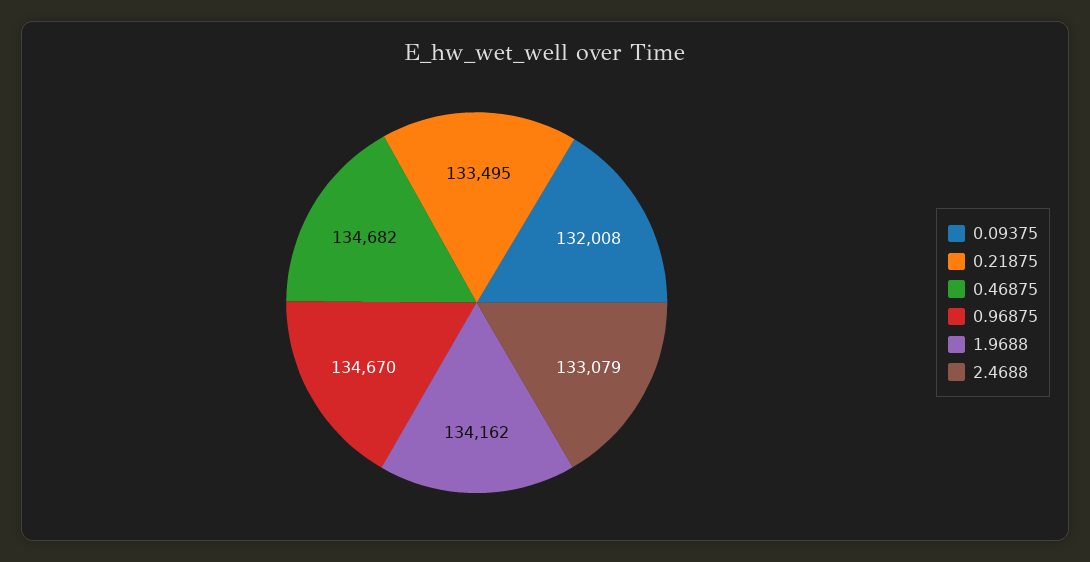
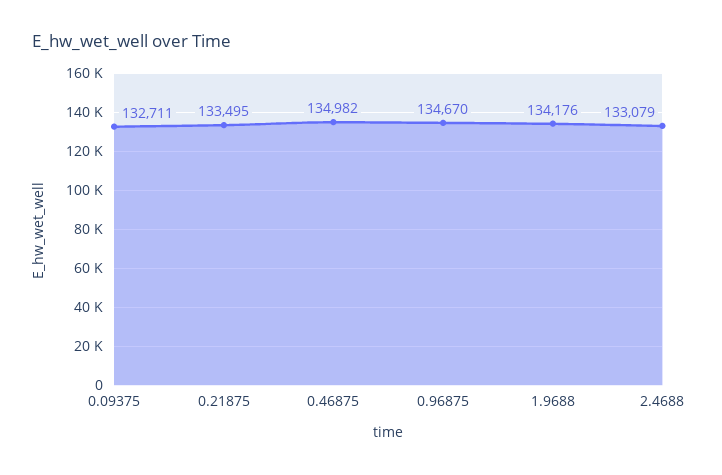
  {
-   "0.09375": 132008,
+   "0.09375": 132711,
    "0.21875": 133495,
-   "0.46875": 134682,
+   "0.46875": 134982,
    "0.96875": 134670,
-   "1.9688": 134162,
+   "1.9688": 134176,
    "2.4688": 133079
  }

